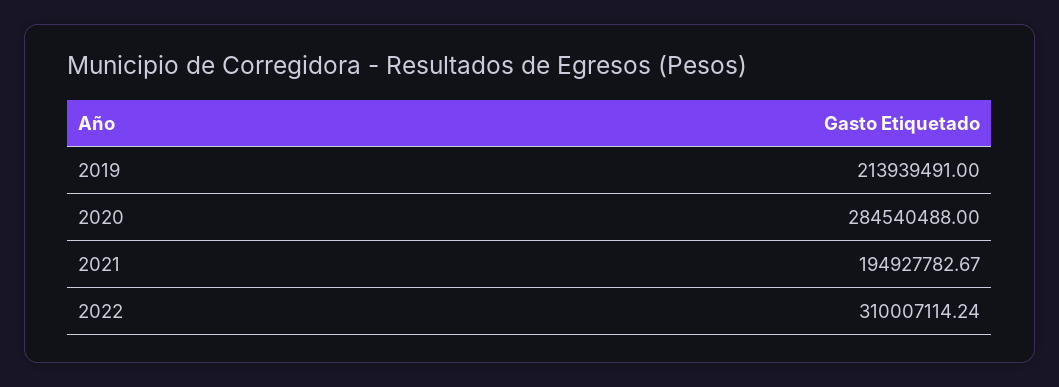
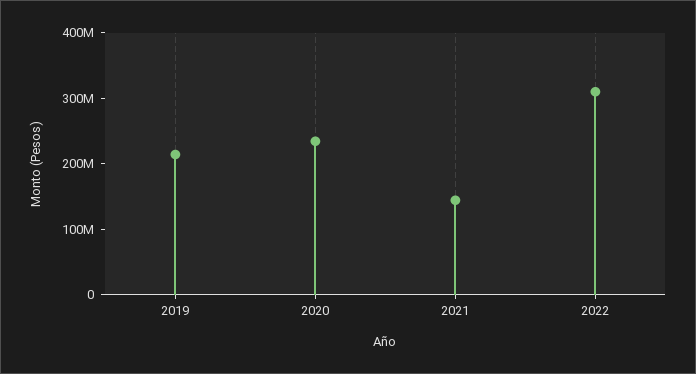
  {
    "2019": 213939491,
-   "2020": 284540488,
+   "2020": 240000000,
-   "2021": 194927782.67,
+   "2021": 140000000,
    "2022": 310007114.24
  }

